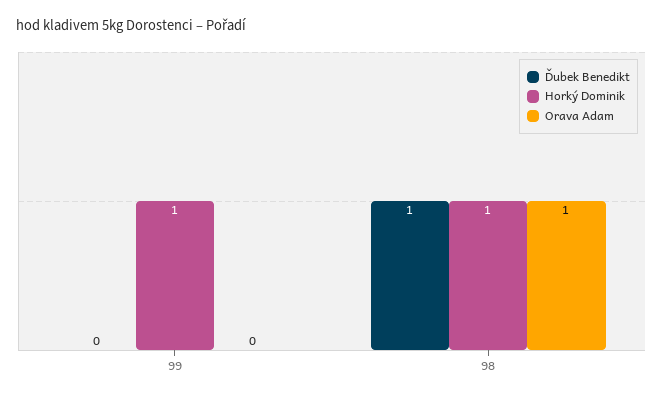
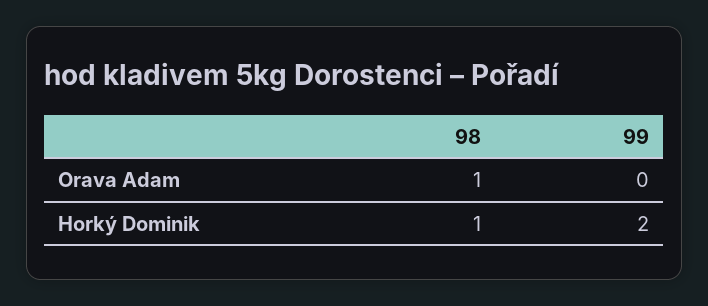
  {
-   "Ďubek Benedikt": {
-     "99": 0,
-     "98": 1
-   },
    "Horký Dominik": {
-     "99": 1,
+     "99": 2,
      "98": 1
    },
    "Orava Adam": {
      "99": 0,
      "98": 1
    }
  }

